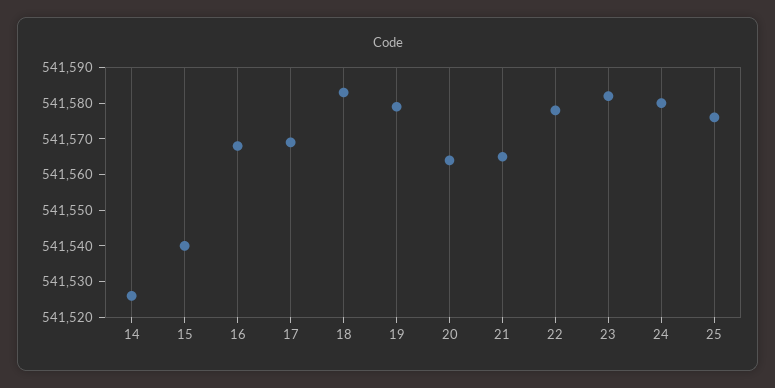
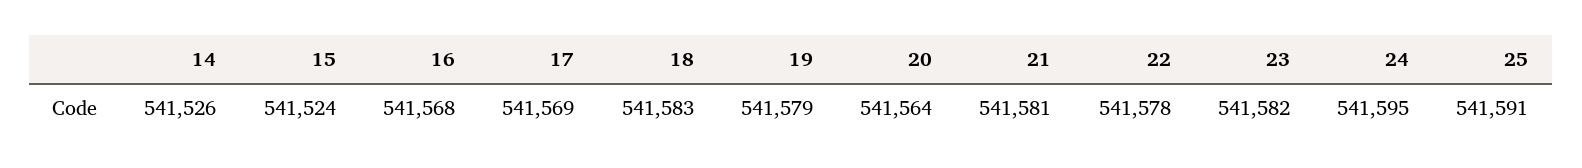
  {
    "14": 541526,
-   "15": 541540,
+   "15": 541524,
    "16": 541568,
    "17": 541569,
    "18": 541583,
    "19": 541579,
    "20": 541564,
-   "21": 541565,
+   "21": 541581,
    "22": 541578,
    "23": 541582,
-   "24": 541580,
+   "24": 541595,
-   "25": 541575
+   "25": 541591
  }

